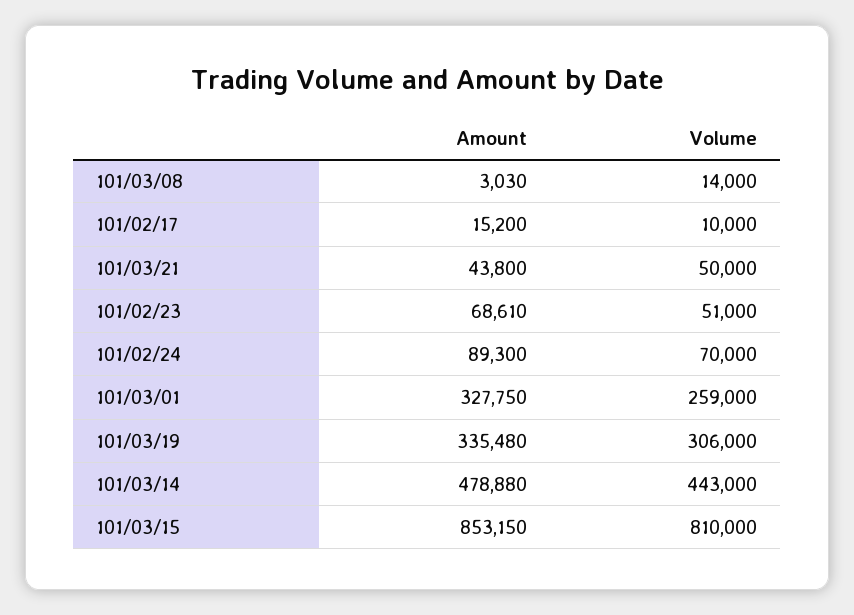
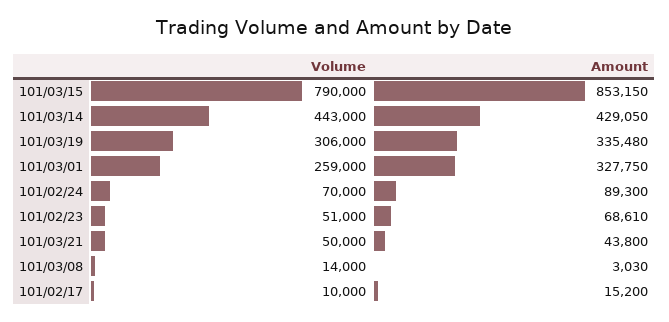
  {
    "Amount": {
      "101/03/08": 3030,
      "101/02/17": 15200,
      "101/03/21": 43800,
      "101/02/23": 68610,
      "101/02/24": 89300,
      "101/03/01": 327750,
      "101/03/19": 335480,
-     "101/03/14": 478880,
+     "101/03/14": 429050,
      "101/03/15": 853150
    },
    "Volume": {
      "101/03/08": 14000,
      "101/02/17": 10000,
      "101/03/21": 50000,
      "101/02/23": 51000,
      "101/02/24": 70000,
      "101/03/01": 259000,
      "101/03/19": 306000,
      "101/03/14": 443000,
-     "101/03/15": 810000
+     "101/03/15": 790000
    }
  }

